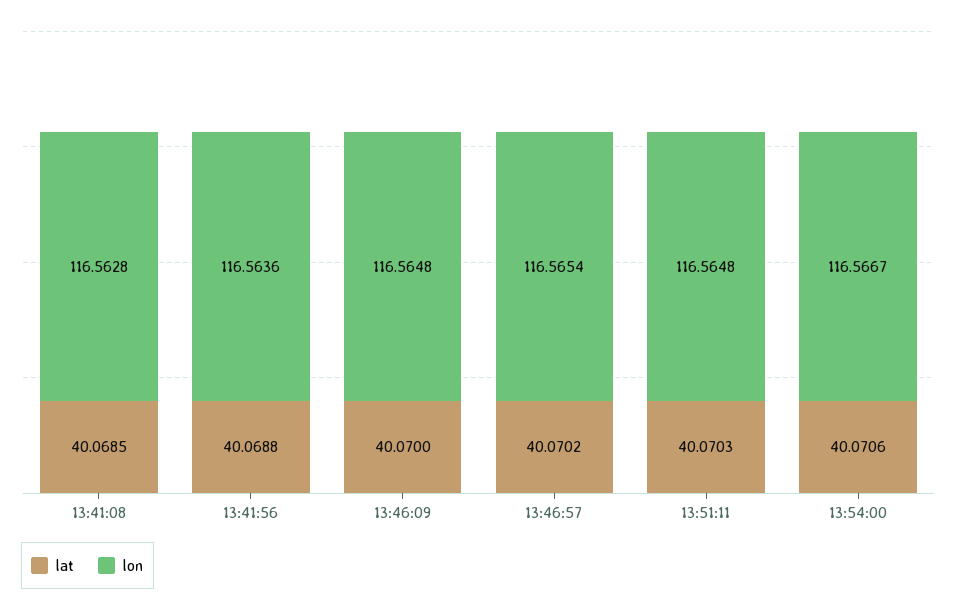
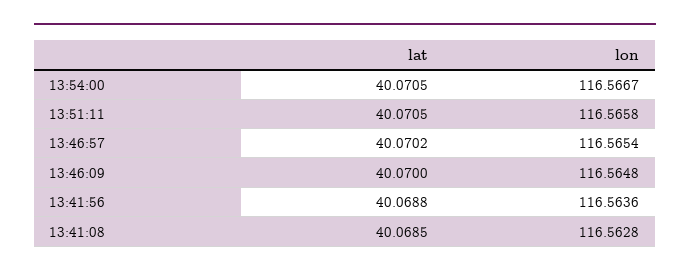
  {
    "lat": {
      "13:41:08": 40.0685,
      "13:41:56": 40.0688,
      "13:46:09": 40.07,
      "13:46:57": 40.0702,
-     "13:51:11": 40.0703,
+     "13:51:11": 40.0705,
-     "13:54:00": 40.0706
+     "13:54:00": 40.0705
    },
    "lon": {
      "13:41:08": 116.5628,
      "13:41:56": 116.5636,
      "13:46:09": 116.5648,
      "13:46:57": 116.5654,
-     "13:51:11": 116.5648,
+     "13:51:11": 116.5658,
      "13:54:00": 116.5667
    }
  }

